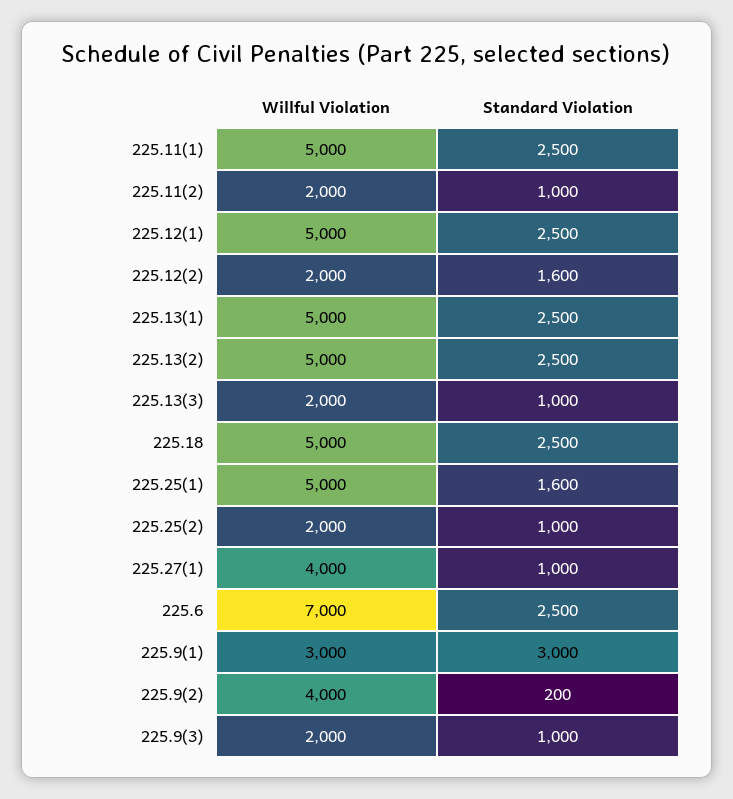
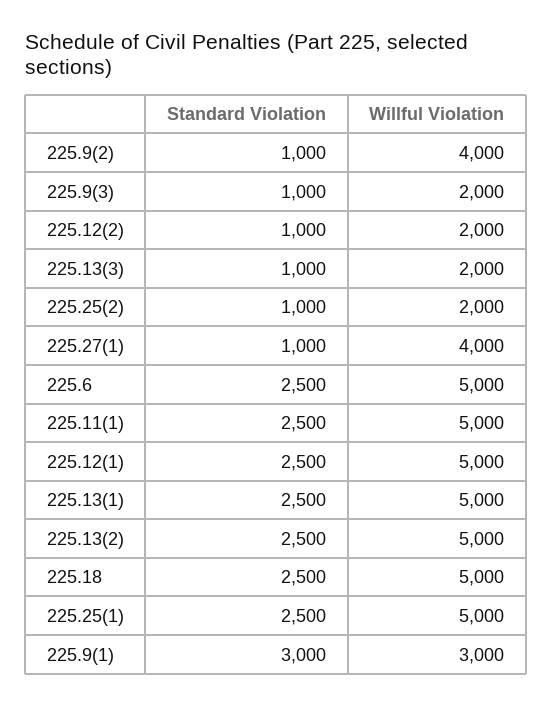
  {
    "Willful Violation": {
      "225.11(1)": 5000,
-     "225.11(2)": 2000,
      "225.12(1)": 5000,
      "225.12(2)": 2000,
      "225.13(1)": 5000,
      "225.13(2)": 5000,
      "225.13(3)": 2000,
      "225.18": 5000,
      "225.25(1)": 5000,
      "225.25(2)": 2000,
      "225.27(1)": 4000,
-     "225.6": 7000,
+     "225.6": 5000,
      "225.9(1)": 3000,
      "225.9(2)": 4000,
      "225.9(3)": 2000
    },
    "Standard Violation": {
      "225.11(1)": 2500,
-     "225.11(2)": 1000,
      "225.12(1)": 2500,
-     "225.12(2)": 1600,
+     "225.12(2)": 1000,
      "225.13(1)": 2500,
      "225.13(2)": 2500,
      "225.13(3)": 1000,
      "225.18": 2500,
-     "225.25(1)": 1600,
+     "225.25(1)": 2500,
      "225.25(2)": 1000,
      "225.27(1)": 1000,
      "225.6": 2500,
      "225.9(1)": 3000,
-     "225.9(2)": 200,
+     "225.9(2)": 1000,
      "225.9(3)": 1000
    }
  }

